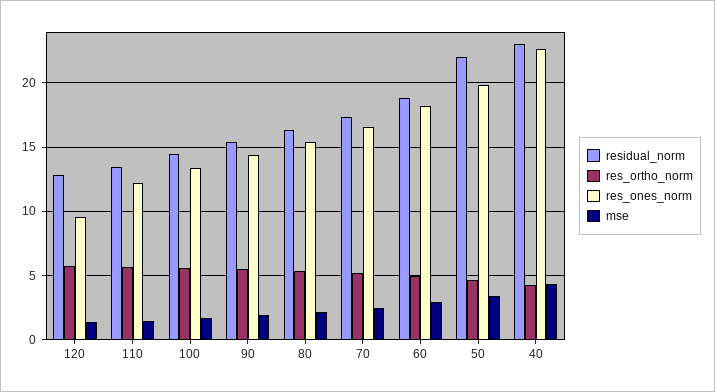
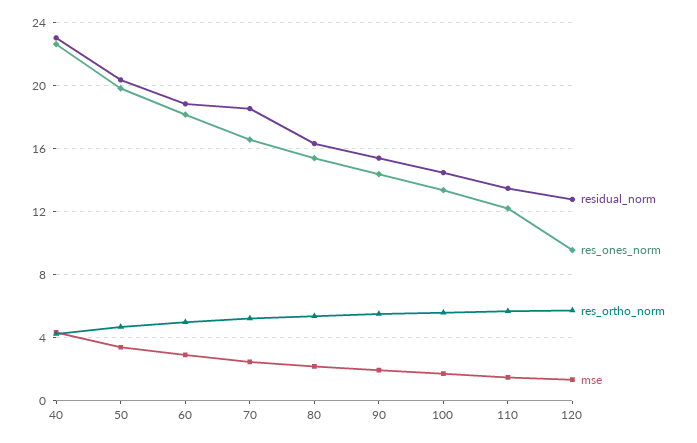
  {
    "residual_norm": {
      "120": 13,
      "110": 13.5,
      "100": 14.5,
      "90": 15.5,
      "80": 16.5,
-     "70": 17.5,
+     "70": 18.5,
      "60": 19,
-     "50": 22,
+     "50": 20.5,
      "40": 23
    },
    "res_ortho_norm": {
      "120": 5.5,
      "110": 5.5,
      "100": 5.5,
      "90": 5.5,
      "80": 5.5,
      "70": 5,
      "60": 5,
      "50": 4.5,
      "40": 4
    },
    "res_ones_norm": {
      "120": 9.5,
      "110": 12,
      "100": 13.5,
      "90": 14.5,
      "80": 15.5,
      "70": 16.5,
      "60": 18,
      "50": 20,
      "40": 22.5
    },
    "mse": {
      "120": 1.5,
      "110": 1.5,
      "100": 1.5,
      "90": 2,
      "80": 2,
      "70": 2.5,
      "60": 3,
      "50": 3.5,
      "40": 4.5
    }
  }

